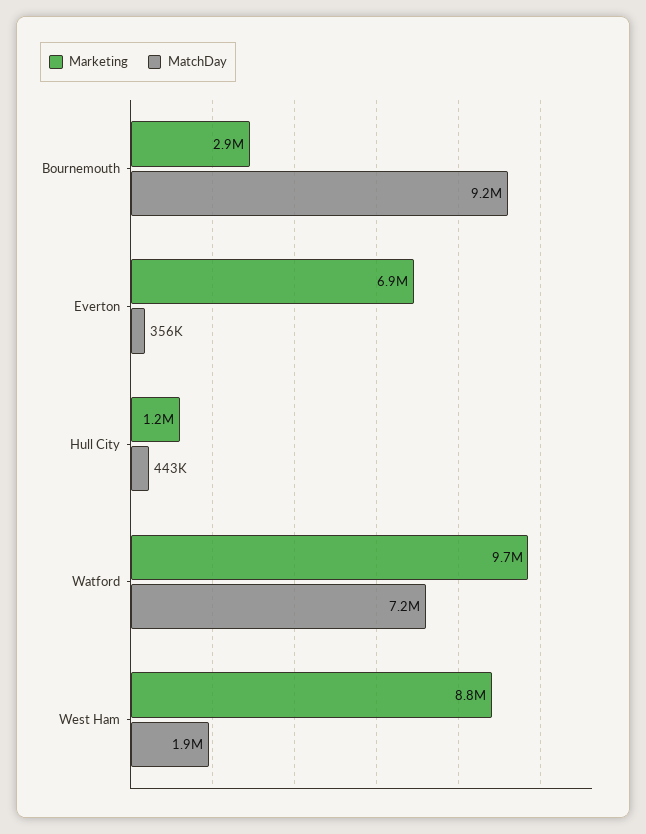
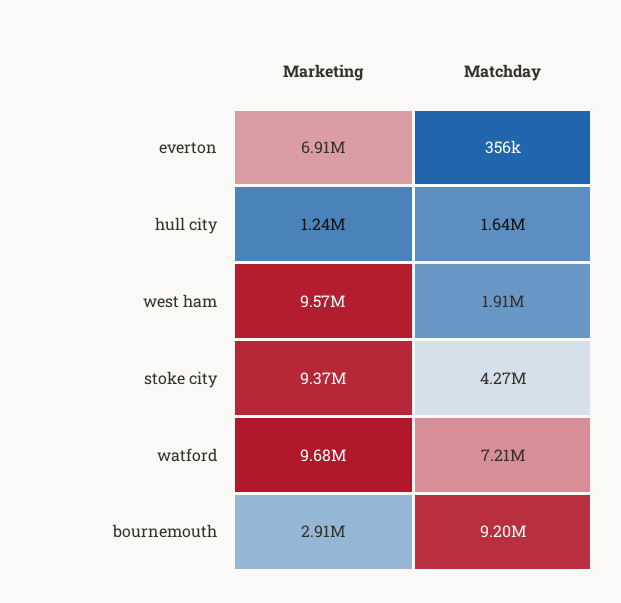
  {
    "Marketing": {
      "Bournemouth": 2910000,
      "Everton": 6910000,
      "Hull City": 1240000,
      "Watford": 9680000,
-     "West Ham": 8800000
+     "West Ham": 9570000,
+     "stoke city": 9370000
    },
    "MatchDay": {
      "Bournemouth": 9200000,
      "Everton": 356000,
-     "Hull City": 443000,
+     "Hull City": 1640000,
      "Watford": 7210000,
-     "West Ham": 1910000
+     "West Ham": 1910000,
+     "stoke city": 4270000
    }
  }

